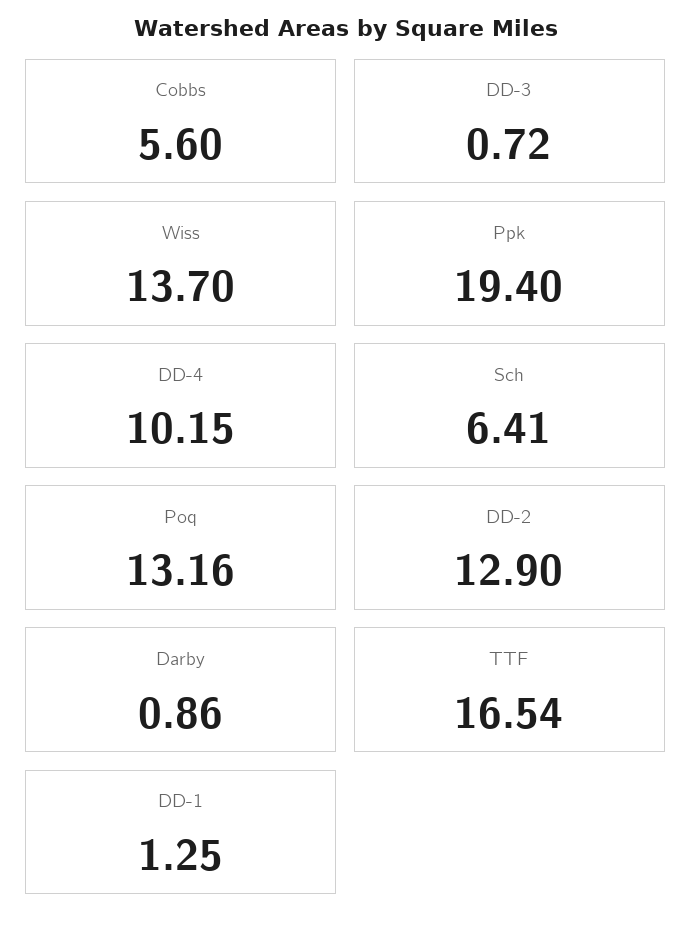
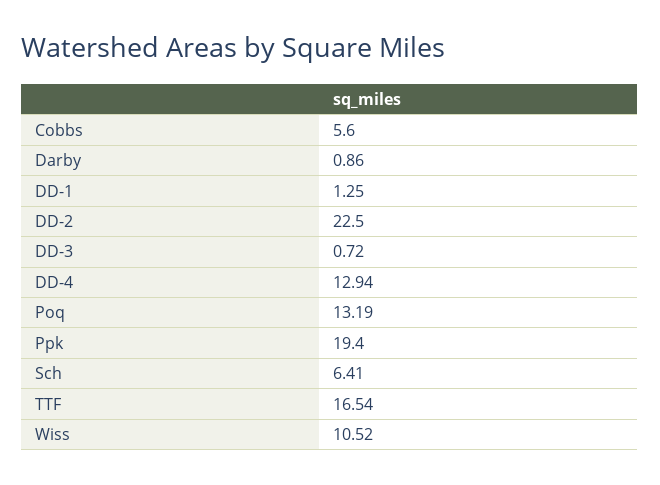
  {
    "Cobbs": 5.6,
    "DD-3": 0.72,
-   "Wiss": 13.7,
+   "Wiss": 10.52,
    "Ppk": 19.4,
-   "DD-4": 10.15,
+   "DD-4": 12.94,
    "Sch": 6.41,
-   "Poq": 13.16,
+   "Poq": 13.19,
-   "DD-2": 12.9,
+   "DD-2": 22.5,
    "Darby": 0.86,
    "TTF": 16.54,
    "DD-1": 1.25
  }

